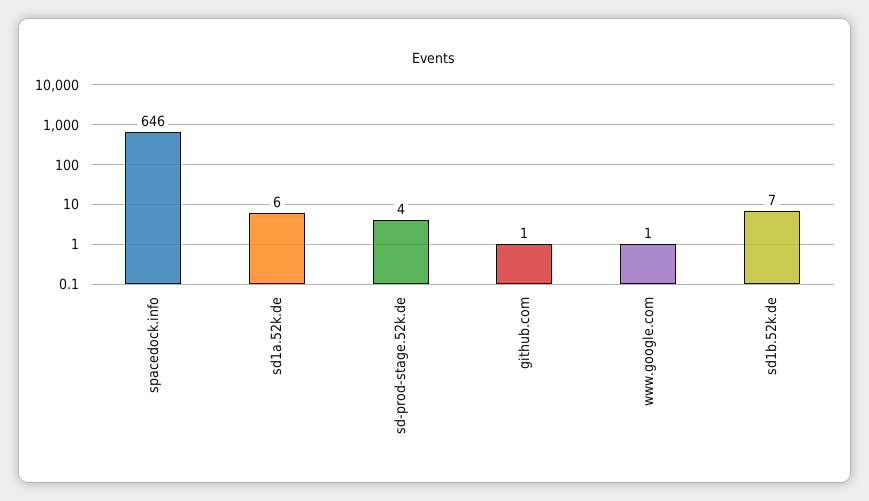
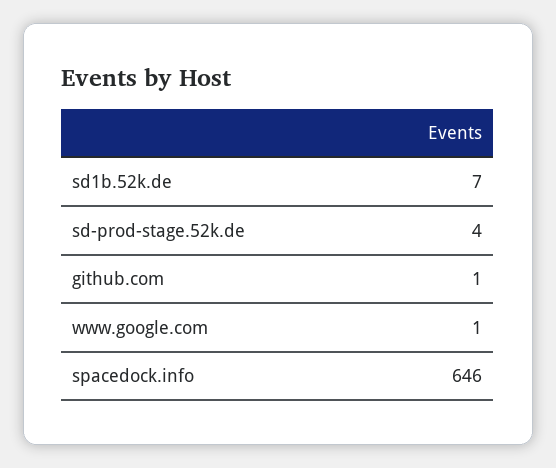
  {
    "spacedock.info": 646,
-   "sd1a.52k.de": 6,
    "sd-prod-stage.52k.de": 4,
    "github.com": 1,
    "www.google.com": 1,
    "sd1b.52k.de": 7
  }

